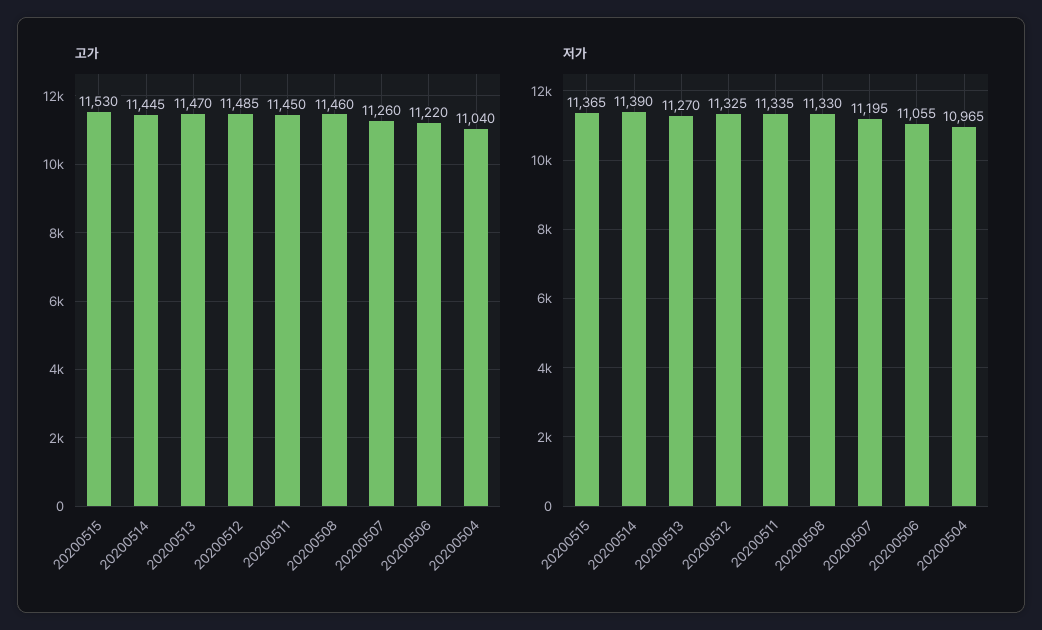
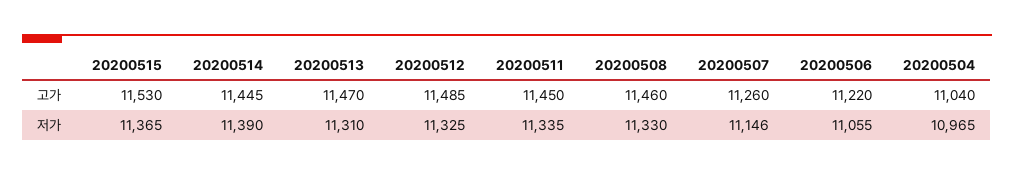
  {
    "고가": {
      "20200515": 11530,
      "20200514": 11445,
      "20200513": 11470,
      "20200512": 11485,
      "20200511": 11450,
      "20200508": 11460,
      "20200507": 11260,
      "20200506": 11220,
      "20200504": 11040
    },
    "저가": {
      "20200515": 11365,
      "20200514": 11390,
-     "20200513": 11270,
+     "20200513": 11310,
      "20200512": 11325,
      "20200511": 11335,
      "20200508": 11330,
-     "20200507": 11195,
+     "20200507": 11146,
      "20200506": 11055,
      "20200504": 10965
    }
  }

